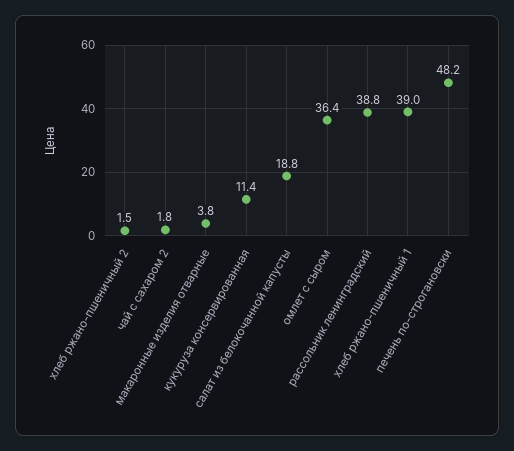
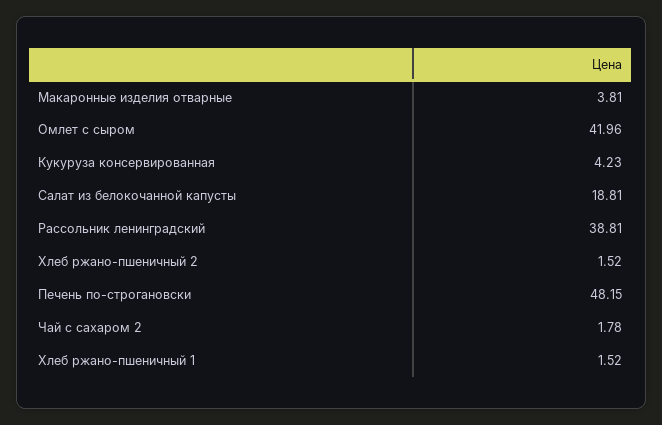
  {
    "хлеб ржано-пшеничный 2": 1.52,
    "чай с сахаром 2": 1.78,
    "макаронные изделия отварные": 3.81,
-   "кукуруза консервированная": 11.4,
+   "кукуруза консервированная": 4.23,
    "салат из белокочанной капусты": 18.81,
-   "омлет с сыром": 36.4,
+   "омлет с сыром": 41.96,
    "рассольник ленинградский": 38.81,
-   "хлеб ржано-пшеничный 1": 39,
+   "хлеб ржано-пшеничный 1": 1.52,
    "печень по-строгановски": 48.15
  }

